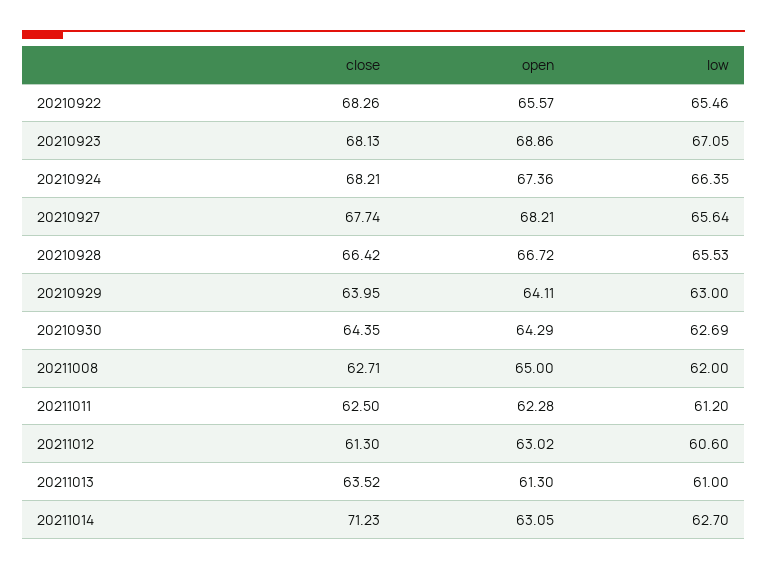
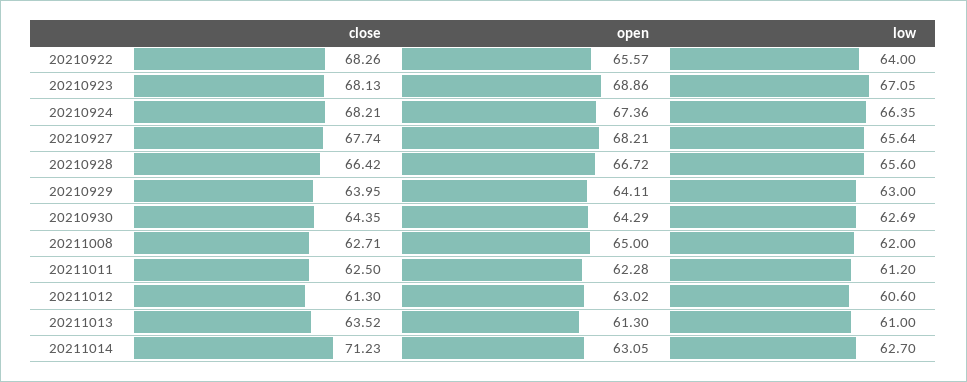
  {
    "close": {
      "20210922": 68.26,
      "20210923": 68.13,
      "20210924": 68.21,
      "20210927": 67.74,
      "20210928": 66.42,
      "20210929": 63.95,
      "20210930": 64.35,
      "20211008": 62.71,
      "20211011": 62.5,
      "20211012": 61.3,
      "20211013": 63.52,
      "20211014": 71.23
    },
    "open": {
      "20210922": 65.57,
      "20210923": 68.86,
      "20210924": 67.36,
      "20210927": 68.21,
      "20210928": 66.72,
      "20210929": 64.11,
      "20210930": 64.29,
      "20211008": 65,
      "20211011": 62.28,
      "20211012": 63.02,
      "20211013": 61.3,
      "20211014": 63.05
    },
    "low": {
-     "20210922": 65.46,
+     "20210922": 64,
      "20210923": 67.05,
      "20210924": 66.35,
      "20210927": 65.64,
-     "20210928": 65.53,
+     "20210928": 65.6,
      "20210929": 63,
      "20210930": 62.69,
      "20211008": 62,
      "20211011": 61.2,
      "20211012": 60.6,
      "20211013": 61,
      "20211014": 62.7
    }
  }

